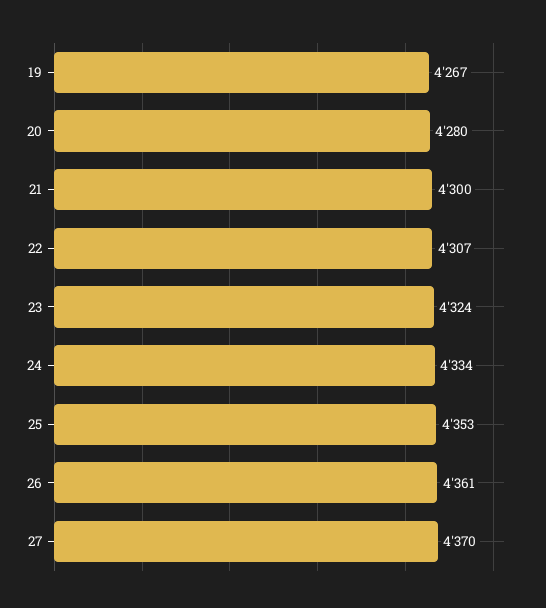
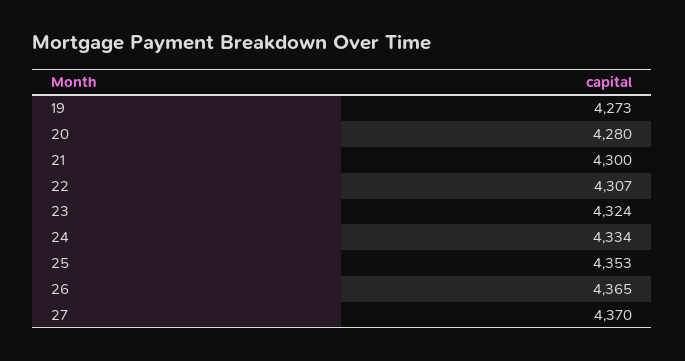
  {
-   "19": 4267,
+   "19": 4273,
    "20": 4280,
    "21": 4300,
    "22": 4307,
    "23": 4324,
    "24": 4334,
    "25": 4353,
-   "26": 4361,
+   "26": 4365,
    "27": 4370
  }

